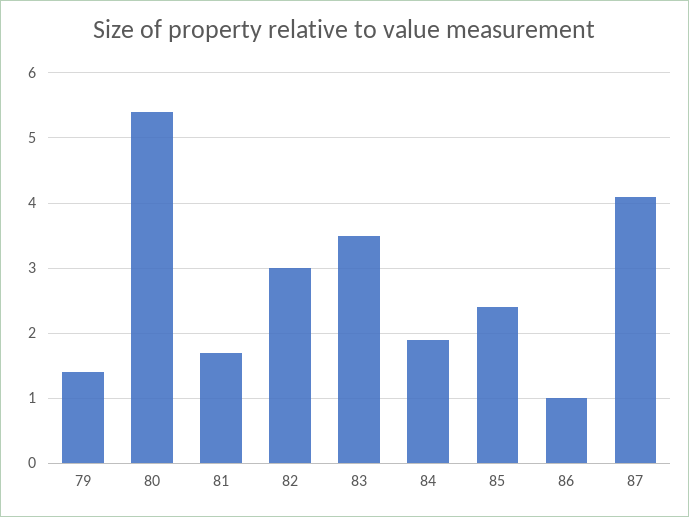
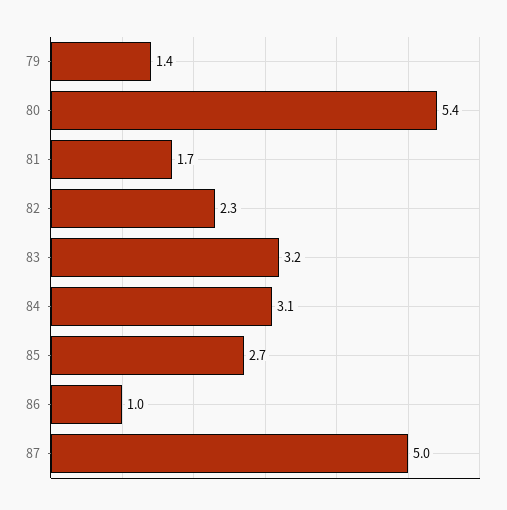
  {
    "79": 1.4,
    "80": 5.4,
    "81": 1.7,
-   "82": 3,
+   "82": 2.3,
-   "83": 3.5,
+   "83": 3.2,
-   "84": 1.9,
+   "84": 3.1,
-   "85": 2.4,
+   "85": 2.7,
    "86": 1,
-   "87": 4.1
+   "87": 5
  }

